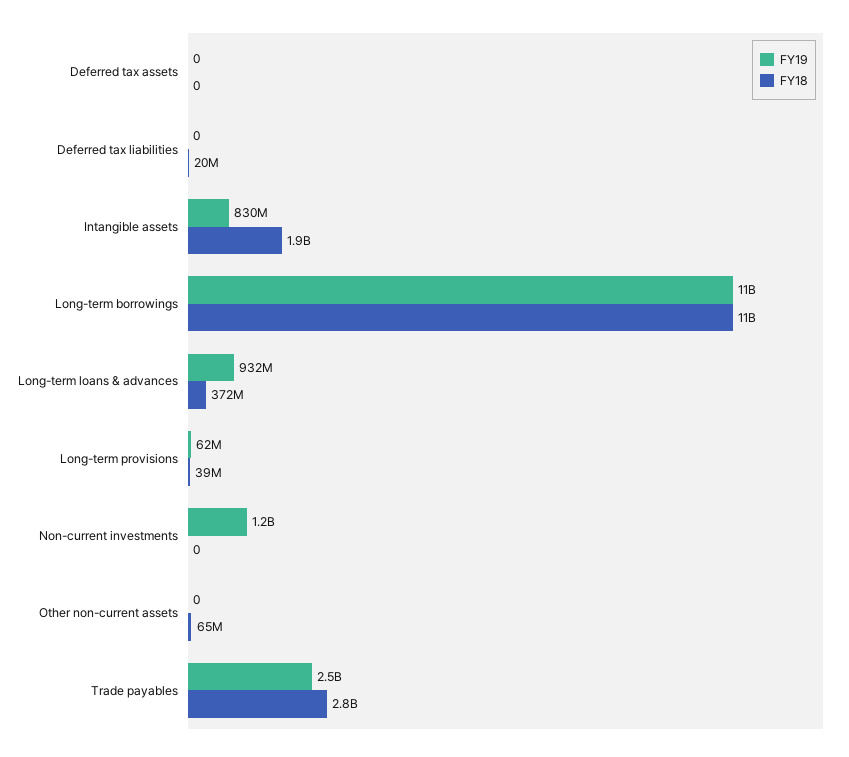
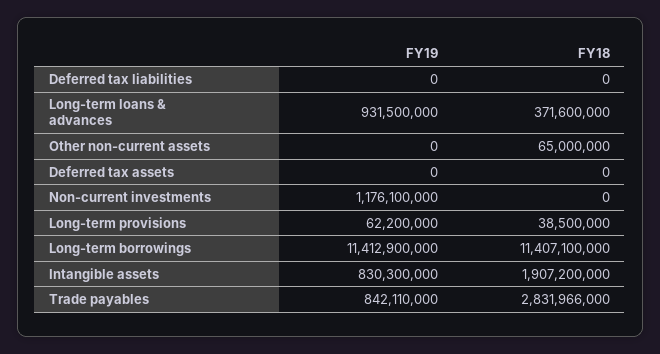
  {
    "FY19": {
      "Deferred tax assets": 0,
      "Deferred tax liabilities": 0,
      "Intangible assets": 830300000,
      "Long-term borrowings": 11412900000,
      "Long-term loans & advances": 931500000,
      "Long-term provisions": 62200000,
      "Non-current investments": 1176100000,
      "Other non-current assets": 0,
-     "Trade payables": 2500000000
+     "Trade payables": 842110000
    },
    "FY18": {
      "Deferred tax assets": 0,
-     "Deferred tax liabilities": 20000000,
+     "Deferred tax liabilities": 0,
      "Intangible assets": 1907200000,
      "Long-term borrowings": 11407100000,
      "Long-term loans & advances": 371600000,
      "Long-term provisions": 38500000,
      "Non-current investments": 0,
      "Other non-current assets": 65000000,
      "Trade payables": 2831966000
    }
  }

